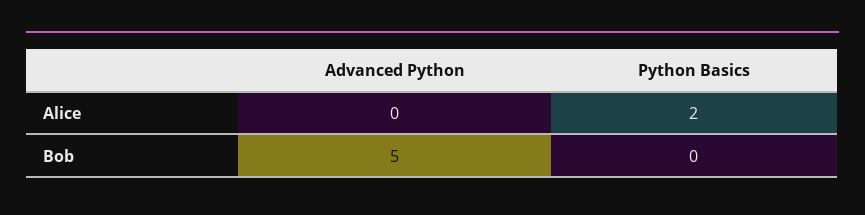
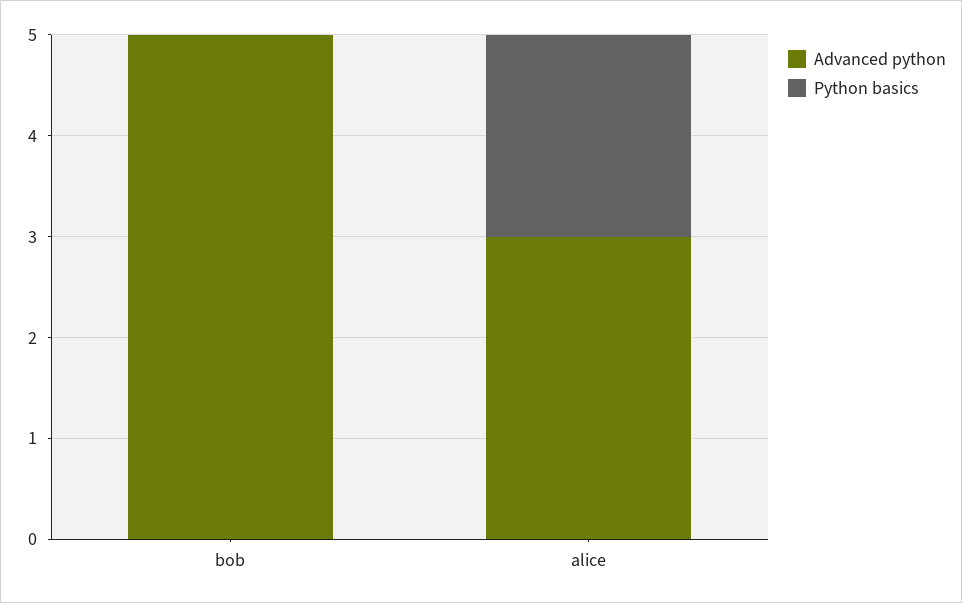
  {
    "Advanced Python": {
-     "Alice": 0,
+     "Alice": 3,
      "Bob": 5
    },
    "Python Basics": {
      "Alice": 2,
      "Bob": 0
    }
  }

